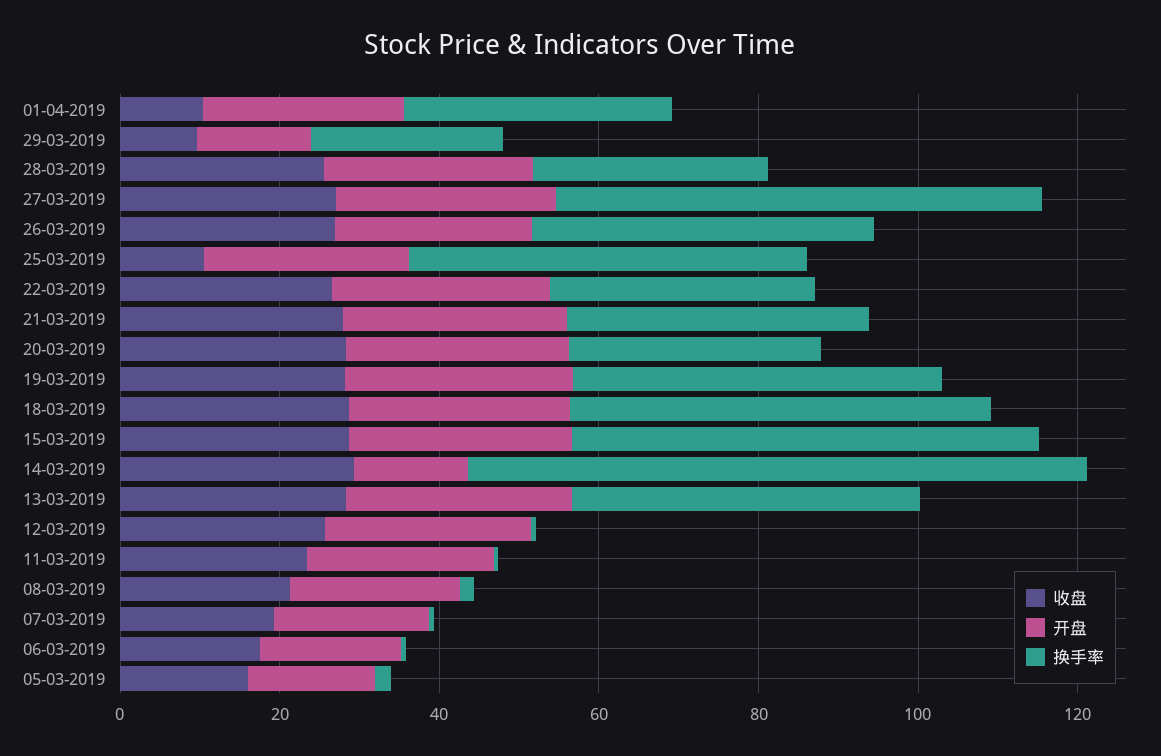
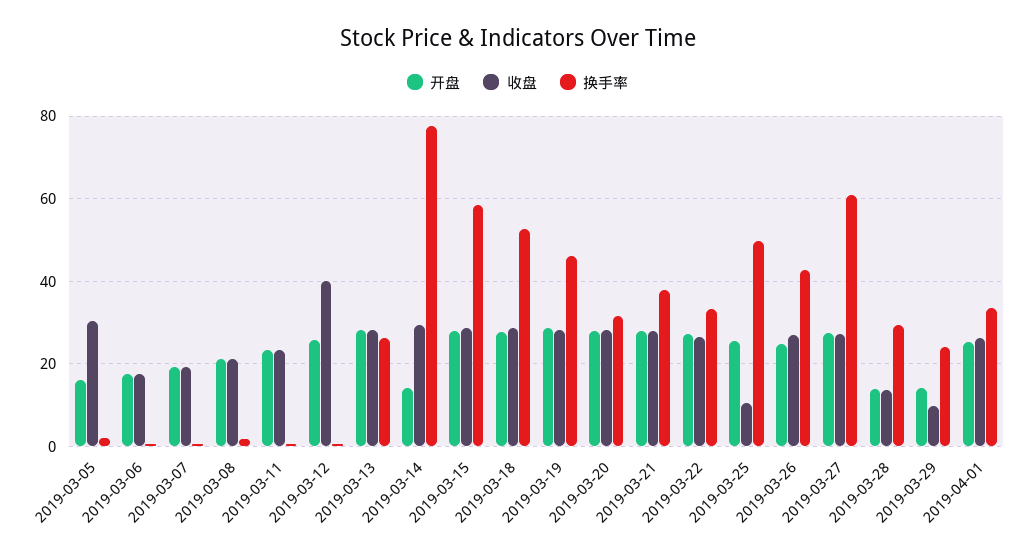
  {
    "收盘": {
-     "01-04-2019": 10,
+     "01-04-2019": 26,
      "29-03-2019": 10,
-     "28-03-2019": 25,
+     "28-03-2019": 14,
      "27-03-2019": 28,
      "26-03-2019": 26,
      "25-03-2019": 10,
      "22-03-2019": 26,
      "21-03-2019": 28,
      "20-03-2019": 28,
      "19-03-2019": 28,
      "18-03-2019": 28,
      "15-03-2019": 28,
      "14-03-2019": 30,
      "13-03-2019": 28,
-     "12-03-2019": 25,
+     "12-03-2019": 40,
      "11-03-2019": 24,
      "08-03-2019": 22,
      "07-03-2019": 20,
      "06-03-2019": 18,
-     "05-03-2019": 15
+     "05-03-2019": 30
    },
    "开盘": {
      "01-04-2019": 26,
      "29-03-2019": 14,
-     "28-03-2019": 25,
+     "28-03-2019": 14,
      "27-03-2019": 28,
      "26-03-2019": 24,
      "25-03-2019": 26,
      "22-03-2019": 28,
      "21-03-2019": 28,
      "20-03-2019": 28,
      "19-03-2019": 28,
      "18-03-2019": 28,
      "15-03-2019": 28,
      "14-03-2019": 14,
      "13-03-2019": 28,
      "12-03-2019": 26,
      "11-03-2019": 24,
      "08-03-2019": 22,
      "07-03-2019": 20,
      "06-03-2019": 18,
      "05-03-2019": 16
    },
    "换手率": {
      "01-04-2019": 34,
      "29-03-2019": 24,
      "28-03-2019": 30,
      "27-03-2019": 60,
      "26-03-2019": 42,
      "25-03-2019": 50,
      "22-03-2019": 34,
      "21-03-2019": 38,
      "20-03-2019": 32,
      "19-03-2019": 46,
      "18-03-2019": 52,
      "15-03-2019": 58,
      "14-03-2019": 78,
-     "13-03-2019": 45,
+     "13-03-2019": 26,
      "12-03-2019": 0,
      "11-03-2019": 0,
      "08-03-2019": 2,
      "07-03-2019": 0,
      "06-03-2019": 0,
      "05-03-2019": 2
    }
  }

